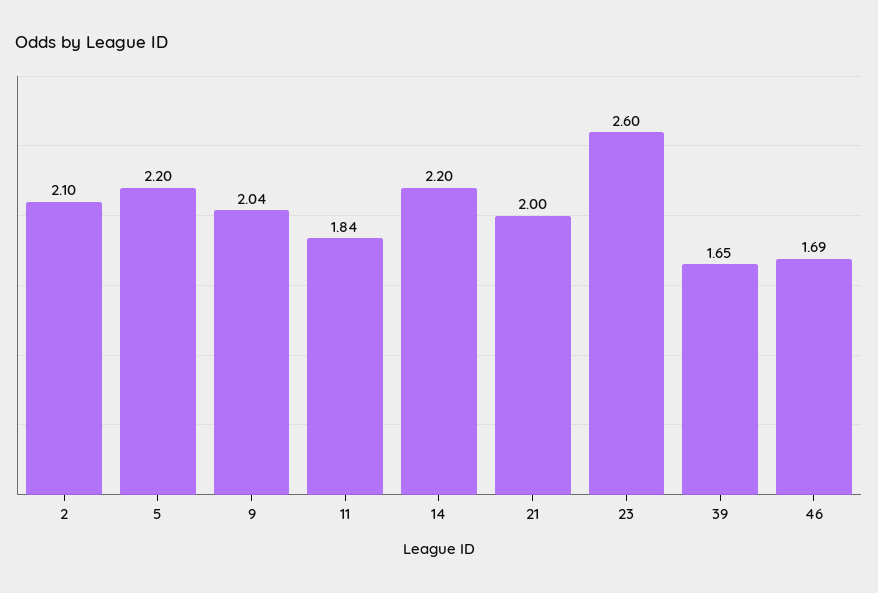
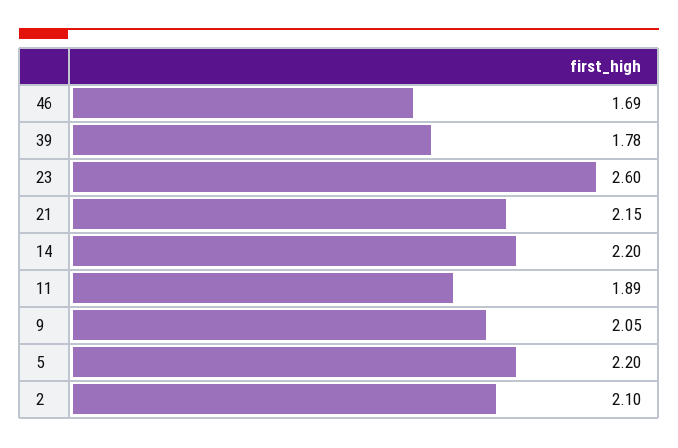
  {
    "2": 2.1,
    "5": 2.2,
-   "9": 2.04,
+   "9": 2.05,
-   "11": 1.84,
+   "11": 1.89,
    "14": 2.2,
-   "21": 2,
+   "21": 2.15,
    "23": 2.6,
-   "39": 1.65,
+   "39": 1.78,
    "46": 1.69
  }

